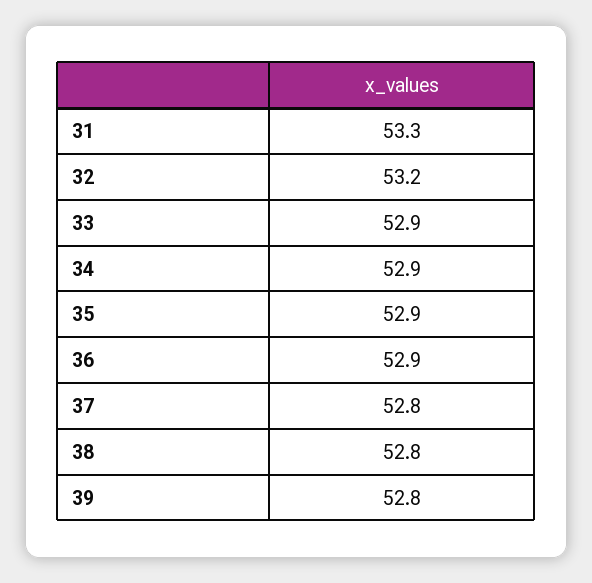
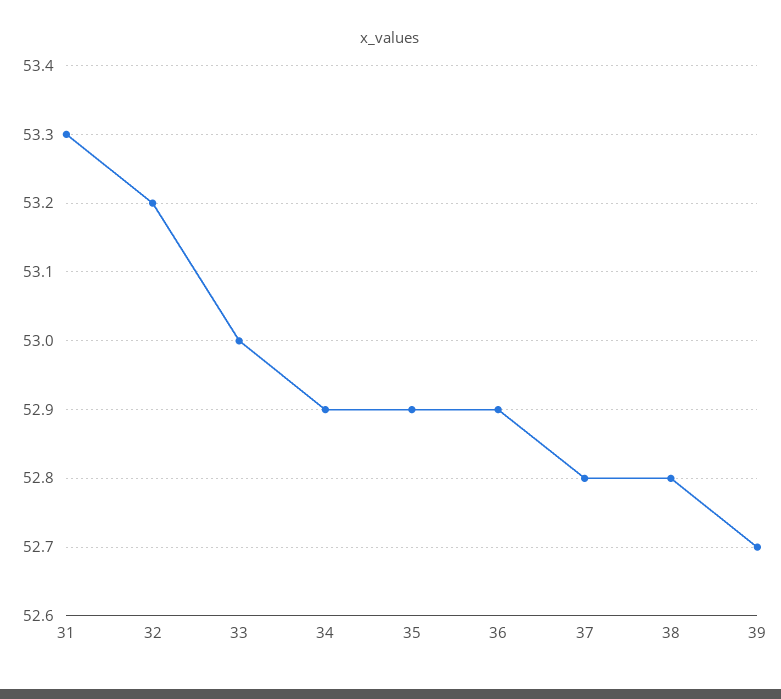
  {
    "31": 53.3,
    "32": 53.2,
-   "33": 52.9,
+   "33": 53,
    "34": 52.9,
    "35": 52.9,
    "36": 52.9,
    "37": 52.8,
    "38": 52.8,
-   "39": 52.8
+   "39": 52.7
  }

